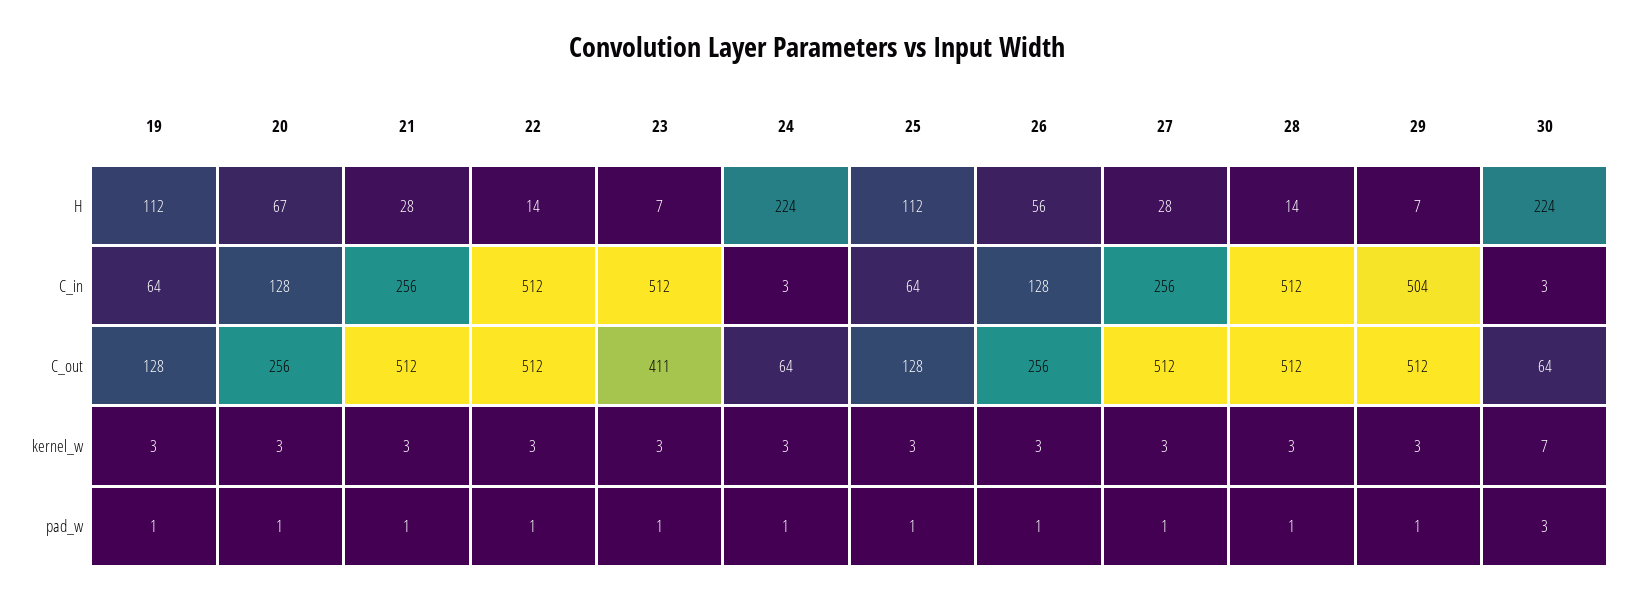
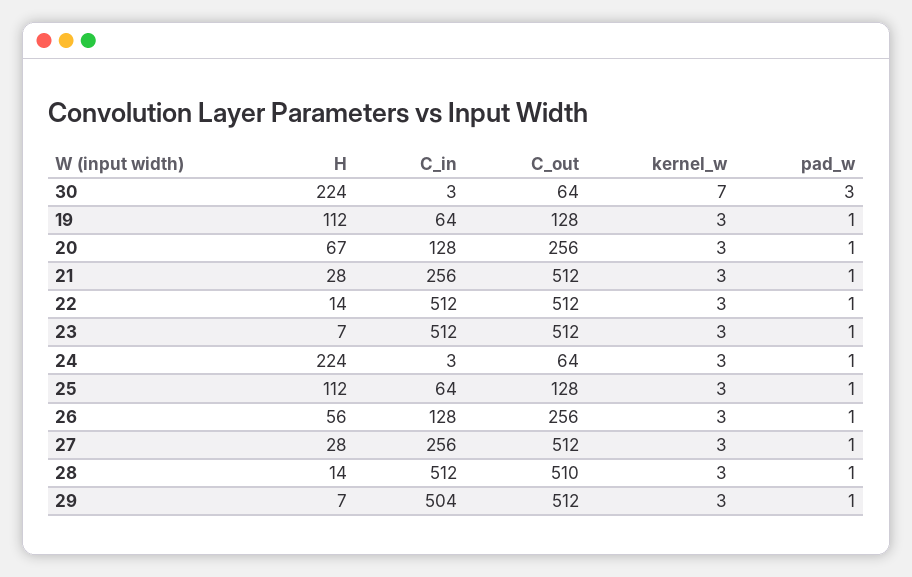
  {
    "19": {
      "H": 112,
      "C_in": 64,
      "C_out": 128,
      "kernel_w": 3,
      "pad_w": 1
    },
    "20": {
      "H": 67,
      "C_in": 128,
      "C_out": 256,
      "kernel_w": 3,
      "pad_w": 1
    },
    "21": {
      "H": 28,
      "C_in": 256,
      "C_out": 512,
      "kernel_w": 3,
      "pad_w": 1
    },
    "22": {
      "H": 14,
      "C_in": 512,
      "C_out": 512,
      "kernel_w": 3,
      "pad_w": 1
    },
    "23": {
      "H": 7,
      "C_in": 512,
-     "C_out": 411,
+     "C_out": 512,
      "kernel_w": 3,
      "pad_w": 1
    },
    "24": {
      "H": 224,
      "C_in": 3,
      "C_out": 64,
      "kernel_w": 3,
      "pad_w": 1
    },
    "25": {
      "H": 112,
      "C_in": 64,
      "C_out": 128,
      "kernel_w": 3,
      "pad_w": 1
    },
    "26": {
      "H": 56,
      "C_in": 128,
      "C_out": 256,
      "kernel_w": 3,
      "pad_w": 1
    },
    "27": {
      "H": 28,
      "C_in": 256,
      "C_out": 512,
      "kernel_w": 3,
      "pad_w": 1
    },
    "28": {
      "H": 14,
      "C_in": 512,
-     "C_out": 512,
+     "C_out": 510,
      "kernel_w": 3,
      "pad_w": 1
    },
    "29": {
      "H": 7,
      "C_in": 504,
      "C_out": 512,
      "kernel_w": 3,
      "pad_w": 1
    },
    "30": {
      "H": 224,
      "C_in": 3,
      "C_out": 64,
      "kernel_w": 7,
      "pad_w": 3
    }
  }

